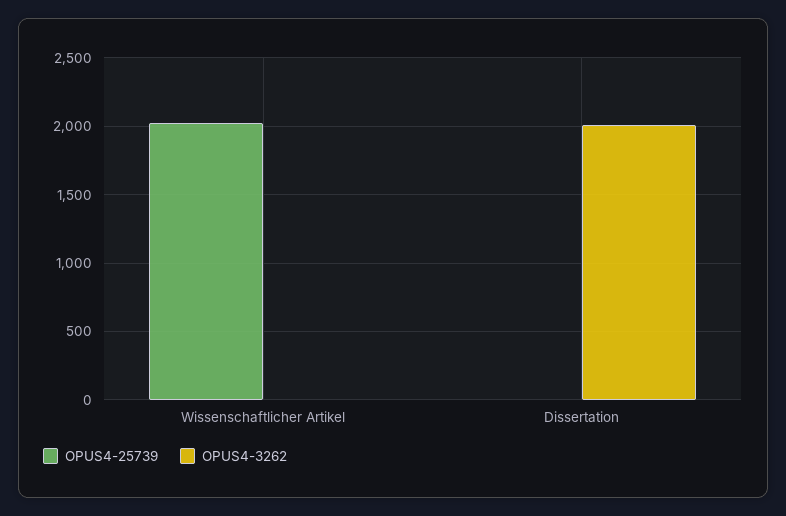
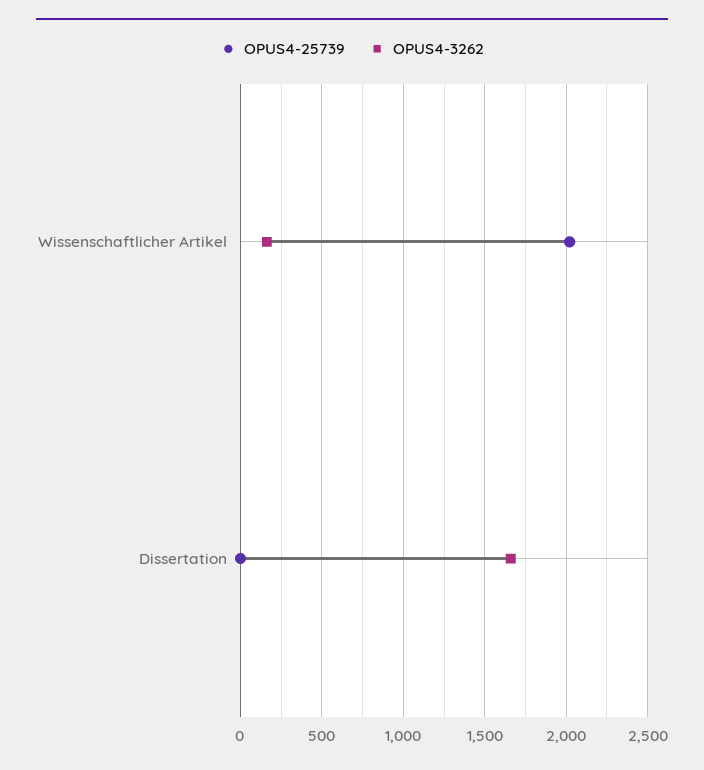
  {
    "OPUS4-25739": {
      "Wissenschaftlicher Artikel": 2000,
      "Dissertation": 0
    },
    "OPUS4-3262": {
-     "Wissenschaftlicher Artikel": 0,
+     "Wissenschaftlicher Artikel": 150,
-     "Dissertation": 2000
+     "Dissertation": 1650
    }
  }

